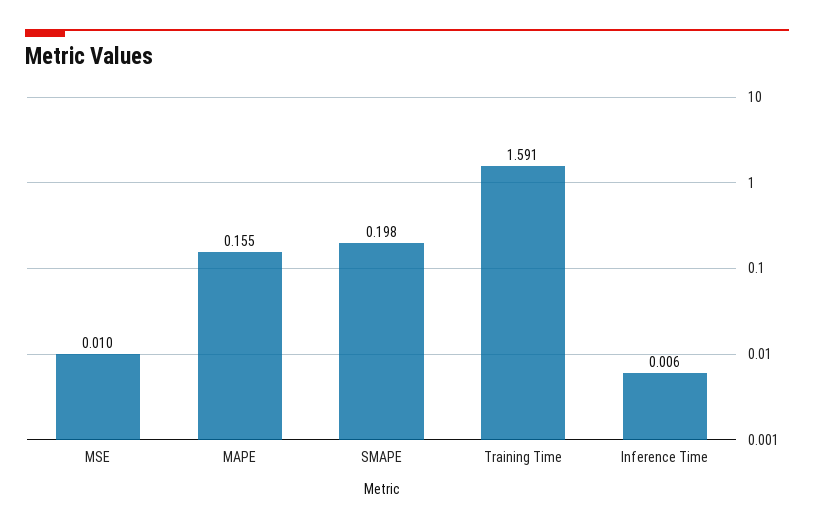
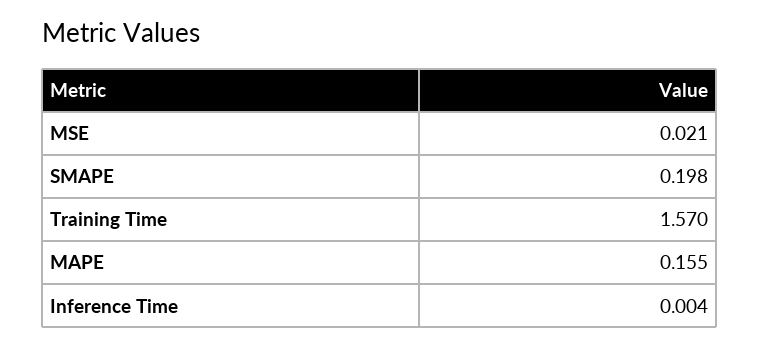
  {
-   "MSE": 0.01,
+   "MSE": 0.021,
    "MAPE": 0.155,
    "SMAPE": 0.198,
-   "Training Time": 1.591,
+   "Training Time": 1.57,
-   "Inference Time": 0.006
+   "Inference Time": 0.004
  }

